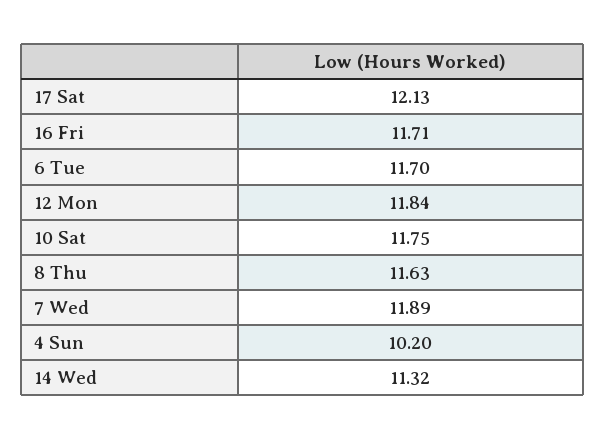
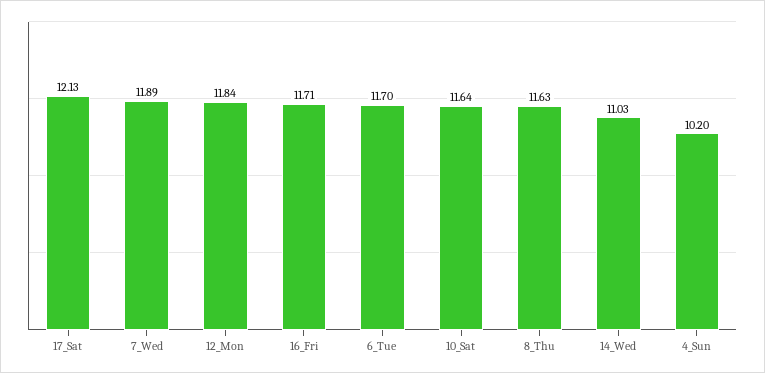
  {
    "17 Sat": 12.13,
    "16 Fri": 11.71,
    "6 Tue": 11.7,
    "12 Mon": 11.84,
-   "10 Sat": 11.75,
+   "10 Sat": 11.64,
    "8 Thu": 11.63,
    "7 Wed": 11.89,
    "4 Sun": 10.2,
-   "14 Wed": 11.32
+   "14 Wed": 11.03
  }

